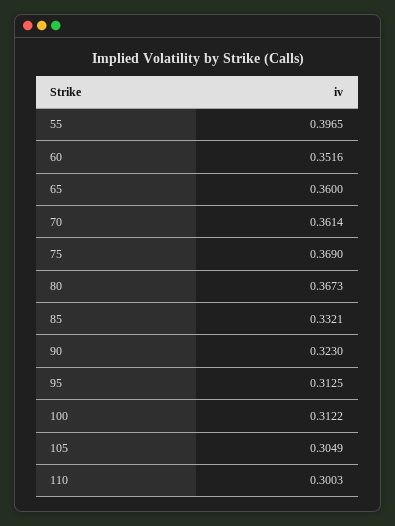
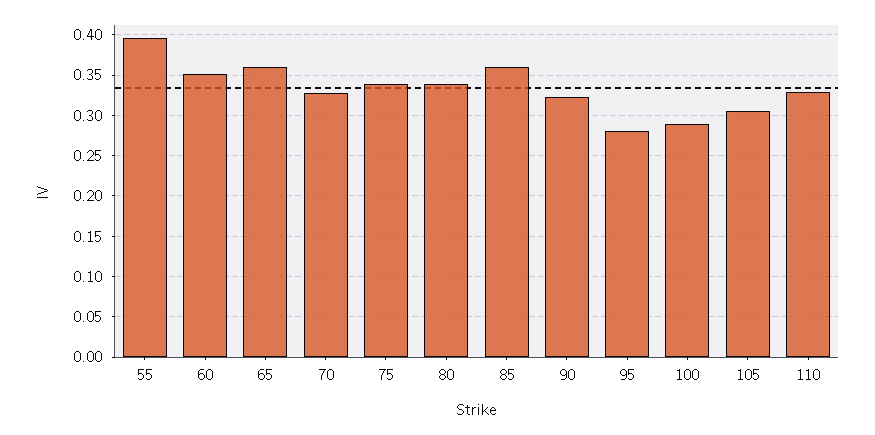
  {
    "55": 0.3965,
    "60": 0.3516,
    "65": 0.36,
-   "70": 0.3614,
+   "70": 0.33,
-   "75": 0.369,
+   "75": 0.34,
-   "80": 0.3673,
+   "80": 0.34,
-   "85": 0.3321,
+   "85": 0.36,
    "90": 0.323,
-   "95": 0.3125,
+   "95": 0.28,
-   "100": 0.3122,
+   "100": 0.29,
    "105": 0.3049,
-   "110": 0.3003
+   "110": 0.33
  }

